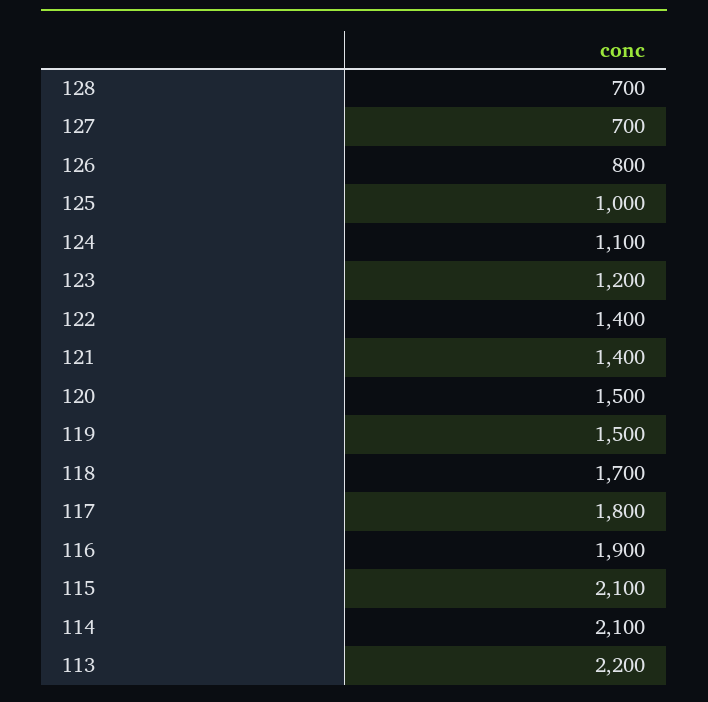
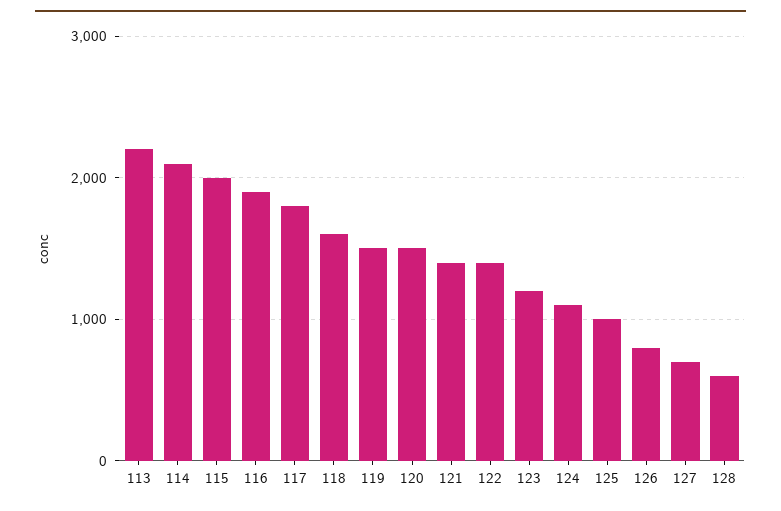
  {
-   "128": 700,
+   "128": 600,
    "127": 700,
    "126": 800,
    "125": 1000,
    "124": 1100,
    "123": 1200,
    "122": 1400,
    "121": 1400,
    "120": 1500,
    "119": 1500,
-   "118": 1700,
+   "118": 1600,
    "117": 1800,
    "116": 1900,
-   "115": 2100,
+   "115": 2000,
    "114": 2100,
    "113": 2200
  }

